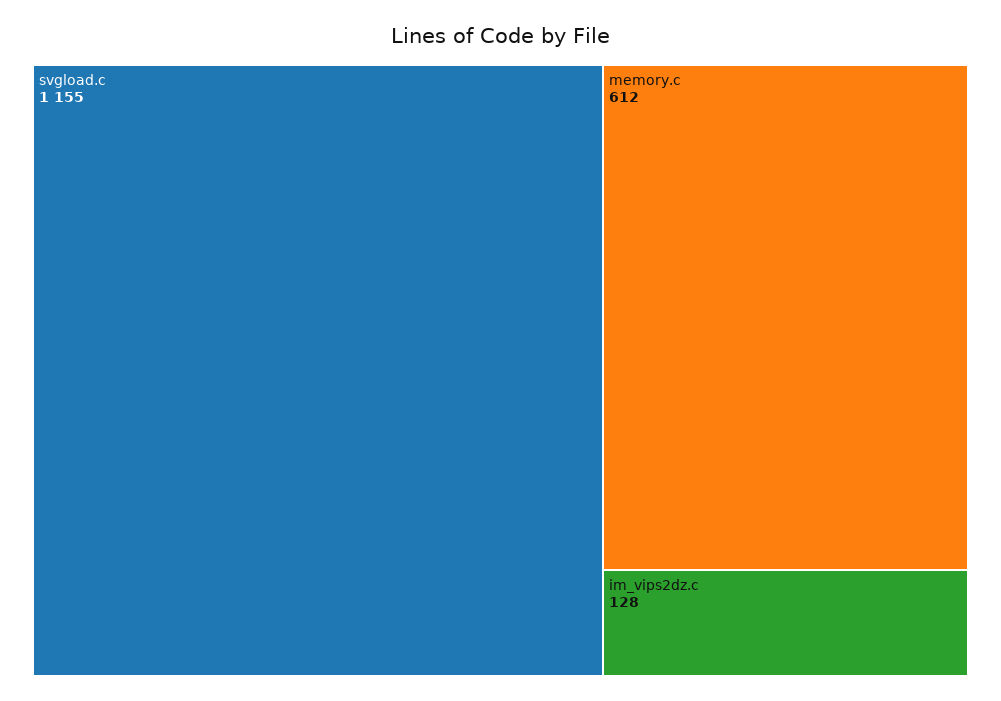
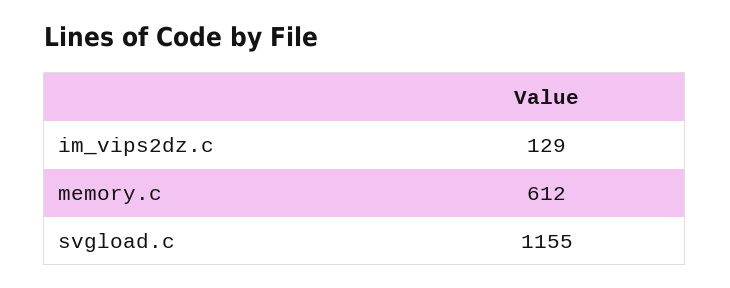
  {
    "svgload.c": 1155,
    "memory.c": 612,
-   "im_vips2dz.c": 128
+   "im_vips2dz.c": 129
  }

